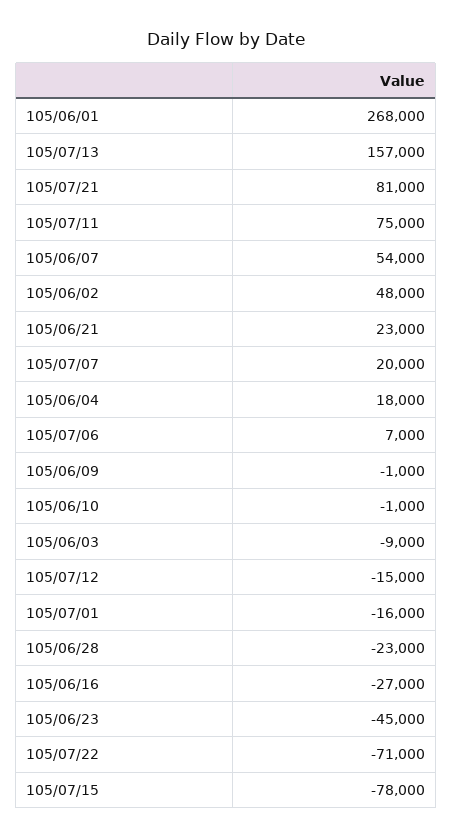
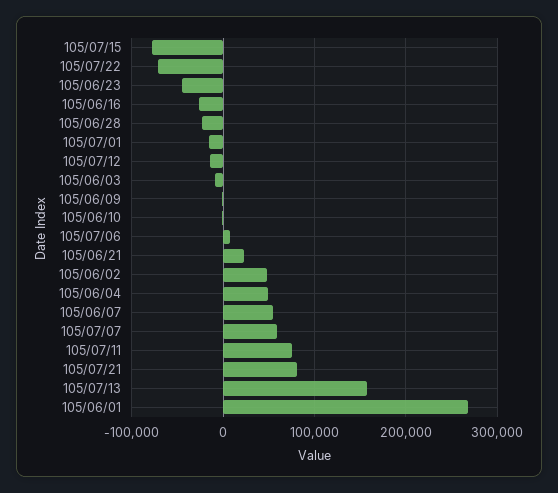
  {
    "105/06/01": 268000,
    "105/07/13": 157000,
    "105/07/21": 81000,
    "105/07/11": 75000,
    "105/06/07": 54000,
    "105/06/02": 48000,
    "105/06/21": 23000,
-   "105/07/07": 20000,
+   "105/07/07": 60000,
-   "105/06/04": 18000,
+   "105/06/04": 50000,
    "105/07/06": 7000,
    "105/06/09": -1000,
    "105/06/10": -1000,
    "105/06/03": -9000,
    "105/07/12": -15000,
    "105/07/01": -16000,
    "105/06/28": -23000,
    "105/06/16": -27000,
    "105/06/23": -45000,
    "105/07/22": -71000,
    "105/07/15": -78000
  }

